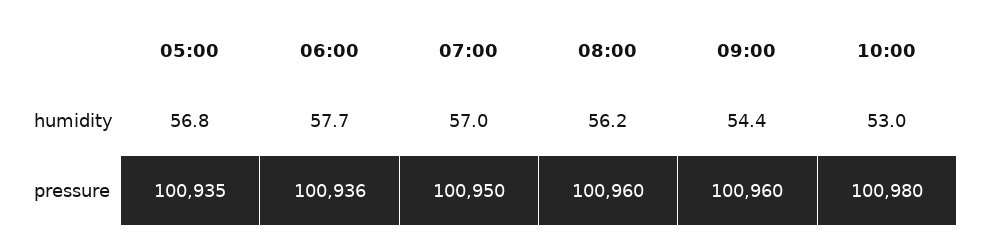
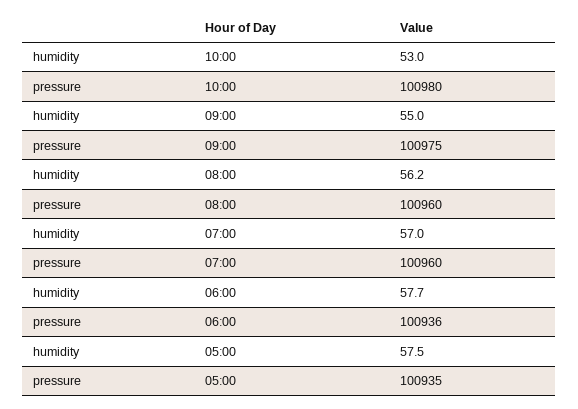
  {
    "05:00": {
-     "humidity": 56.8,
+     "humidity": 57.5,
      "pressure": 100935
    },
    "06:00": {
      "humidity": 57.7,
      "pressure": 100936
    },
    "07:00": {
      "humidity": 57,
-     "pressure": 100950
+     "pressure": 100960
    },
    "08:00": {
      "humidity": 56.2,
      "pressure": 100960
    },
    "09:00": {
-     "humidity": 54.4,
+     "humidity": 55,
-     "pressure": 100960
+     "pressure": 100975
    },
    "10:00": {
      "humidity": 53,
      "pressure": 100980
    }
  }

